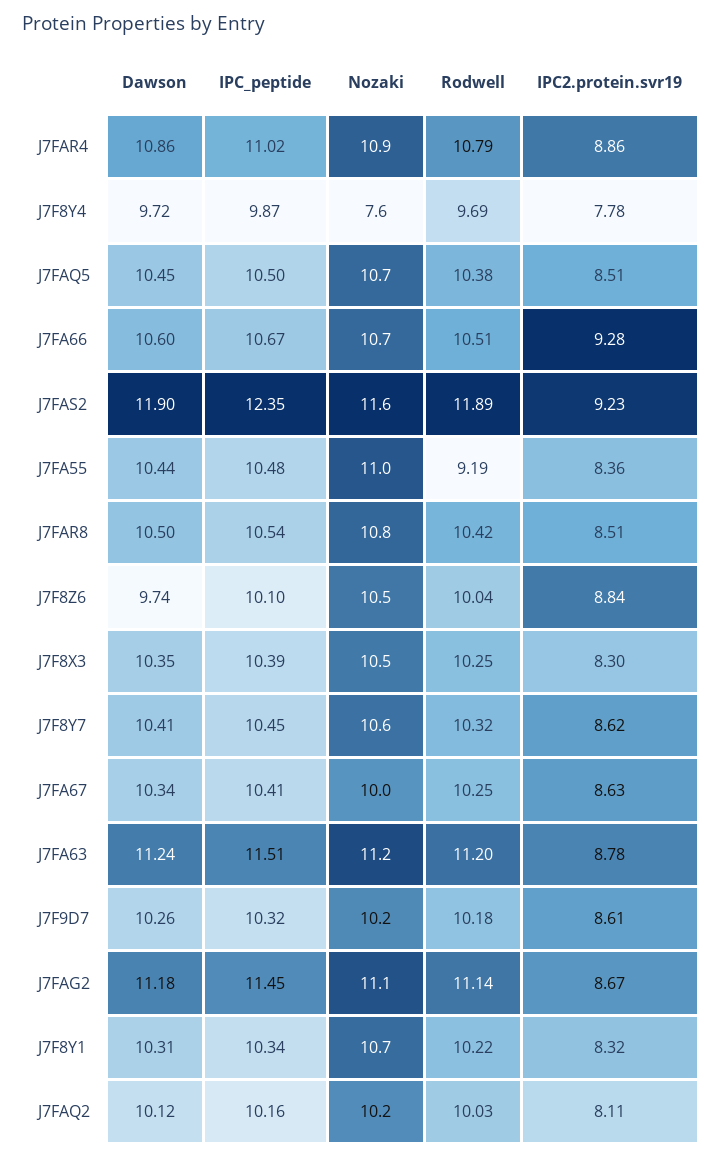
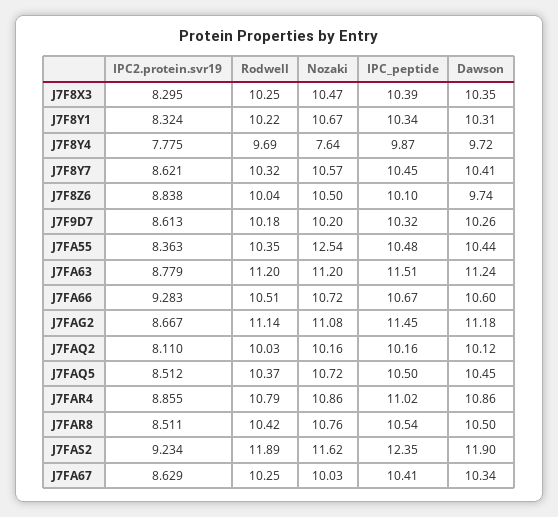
  {
    "Dawson": {
      "J7FAR4": 10.86,
      "J7F8Y4": 9.72,
      "J7FAQ5": 10.45,
      "J7FA66": 10.6,
      "J7FAS2": 11.9,
      "J7FA55": 10.44,
      "J7FAR8": 10.5,
      "J7F8Z6": 9.74,
      "J7F8X3": 10.35,
      "J7F8Y7": 10.41,
      "J7FA67": 10.34,
      "J7FA63": 11.24,
      "J7F9D7": 10.26,
      "J7FAG2": 11.18,
      "J7F8Y1": 10.31,
      "J7FAQ2": 10.12
    },
    "IPC_peptide": {
      "J7FAR4": 11.02,
      "J7F8Y4": 9.87,
      "J7FAQ5": 10.5,
      "J7FA66": 10.67,
      "J7FAS2": 12.35,
      "J7FA55": 10.48,
      "J7FAR8": 10.54,
      "J7F8Z6": 10.1,
      "J7F8X3": 10.39,
      "J7F8Y7": 10.45,
      "J7FA67": 10.41,
      "J7FA63": 11.51,
      "J7F9D7": 10.32,
      "J7FAG2": 11.45,
      "J7F8Y1": 10.34,
      "J7FAQ2": 10.16
    },
    "Nozaki": {
      "J7FAR4": 10.86,
      "J7F8Y4": 7.64,
      "J7FAQ5": 10.72,
      "J7FA66": 10.72,
      "J7FAS2": 11.62,
-     "J7FA55": 11,
+     "J7FA55": 12.54,
      "J7FAR8": 10.76,
      "J7F8Z6": 10.5,
      "J7F8X3": 10.47,
      "J7F8Y7": 10.57,
      "J7FA67": 10.03,
      "J7FA63": 11.2,
      "J7F9D7": 10.2,
      "J7FAG2": 11.08,
      "J7F8Y1": 10.67,
      "J7FAQ2": 10.16
    },
    "Rodwell": {
      "J7FAR4": 10.79,
      "J7F8Y4": 9.69,
-     "J7FAQ5": 10.38,
+     "J7FAQ5": 10.37,
      "J7FA66": 10.51,
      "J7FAS2": 11.89,
-     "J7FA55": 9.19,
+     "J7FA55": 10.35,
      "J7FAR8": 10.42,
      "J7F8Z6": 10.04,
      "J7F8X3": 10.25,
      "J7F8Y7": 10.32,
      "J7FA67": 10.25,
      "J7FA63": 11.2,
      "J7F9D7": 10.18,
      "J7FAG2": 11.14,
      "J7F8Y1": 10.22,
      "J7FAQ2": 10.03
    },
    "IPC2.protein.svr19": {
      "J7FAR4": 8.855,
      "J7F8Y4": 7.775,
      "J7FAQ5": 8.512,
      "J7FA66": 9.283,
      "J7FAS2": 9.234,
      "J7FA55": 8.363,
      "J7FAR8": 8.511,
      "J7F8Z6": 8.838,
      "J7F8X3": 8.295,
      "J7F8Y7": 8.621,
      "J7FA67": 8.629,
      "J7FA63": 8.779,
      "J7F9D7": 8.613,
      "J7FAG2": 8.667,
      "J7F8Y1": 8.324,
      "J7FAQ2": 8.11
    }
  }

